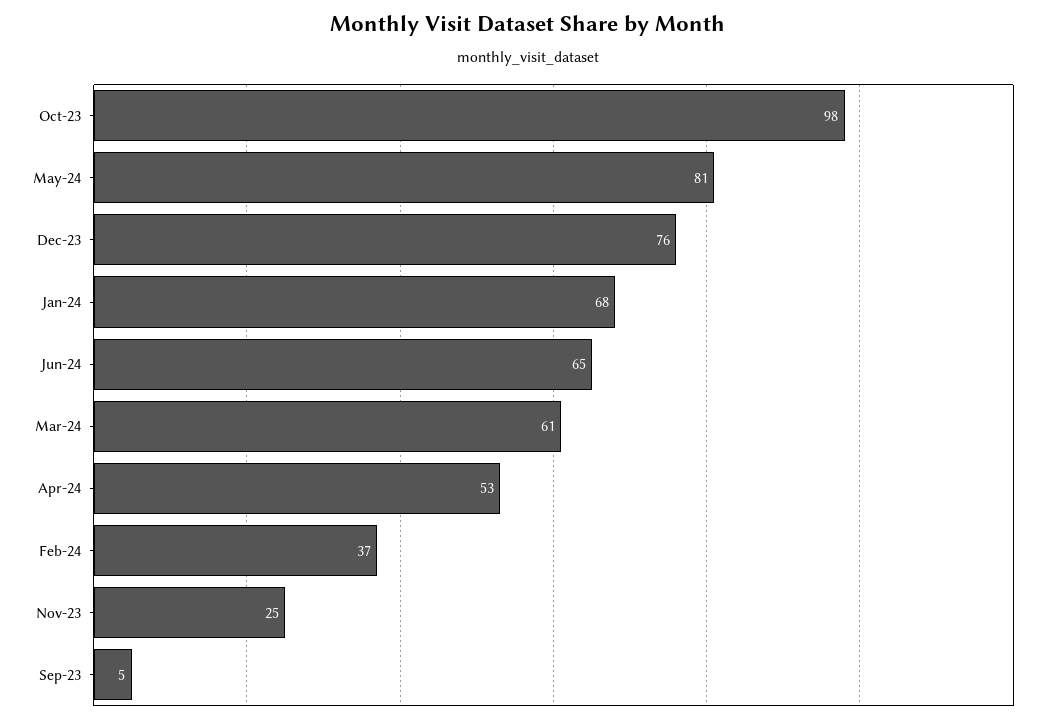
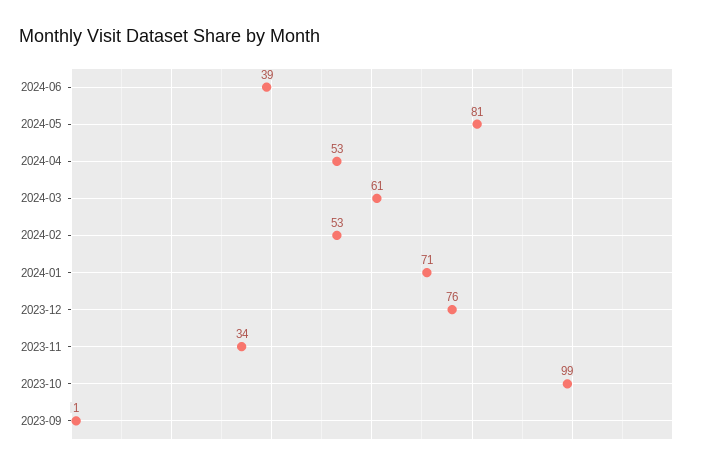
  {
-   "Oct-23": 98,
+   "Oct-23": 99,
    "May-24": 81,
    "Dec-23": 76,
-   "Jan-24": 68,
+   "Jan-24": 71,
-   "Jun-24": 65,
+   "Jun-24": 39,
    "Mar-24": 61,
    "Apr-24": 53,
-   "Feb-24": 37,
+   "Feb-24": 53,
-   "Nov-23": 25,
+   "Nov-23": 34,
-   "Sep-23": 5
+   "Sep-23": 1
  }

